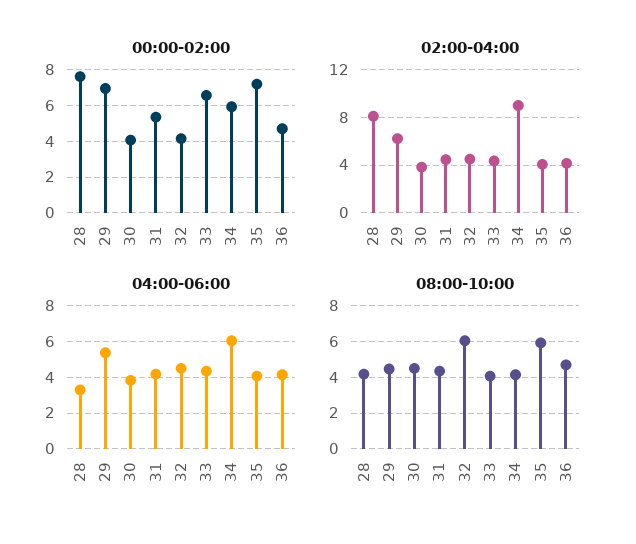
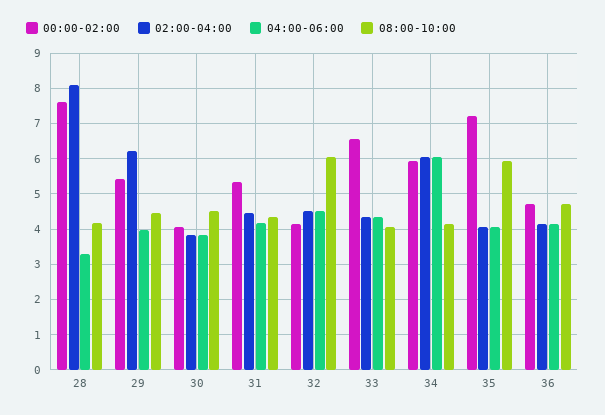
  {
    "00:00-02:00": {
      "28": 7.6,
-     "29": 7,
+     "29": 5.4,
      "30": 4,
      "31": 5.4,
      "32": 4.2,
      "33": 6.6,
      "34": 6,
      "35": 7.2,
      "36": 4.8
    },
    "02:00-04:00": {
      "28": 8.2,
      "29": 6.2,
      "30": 3.8,
      "31": 4.4,
      "32": 4.6,
      "33": 4.4,
-     "34": 9,
+     "34": 6,
      "35": 4,
      "36": 4.2
    },
    "04:00-06:00": {
      "28": 3.4,
-     "29": 5.5,
+     "29": 4,
      "30": 3.8,
      "31": 4.2,
      "32": 4.6,
      "33": 4.4,
      "34": 6,
      "35": 4,
      "36": 4.2
    },
    "08:00-10:00": {
      "28": 4.2,
      "29": 4.4,
      "30": 4.6,
      "31": 4.4,
      "32": 6,
      "33": 4,
      "34": 4.2,
      "35": 6,
      "36": 4.8
    }
  }

